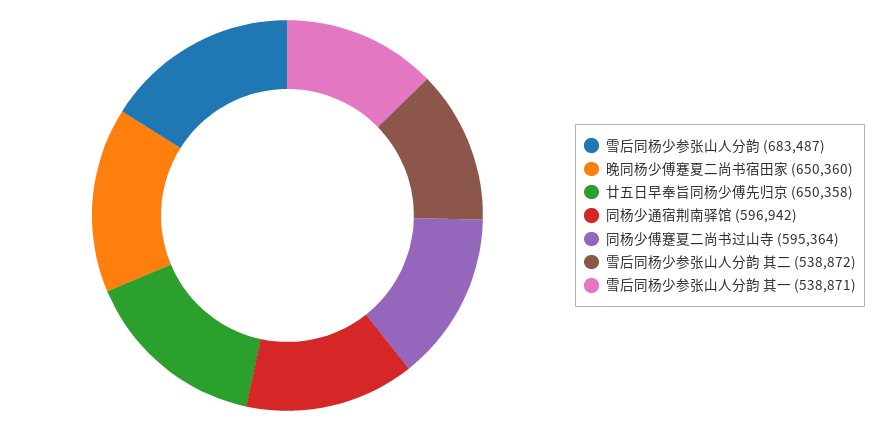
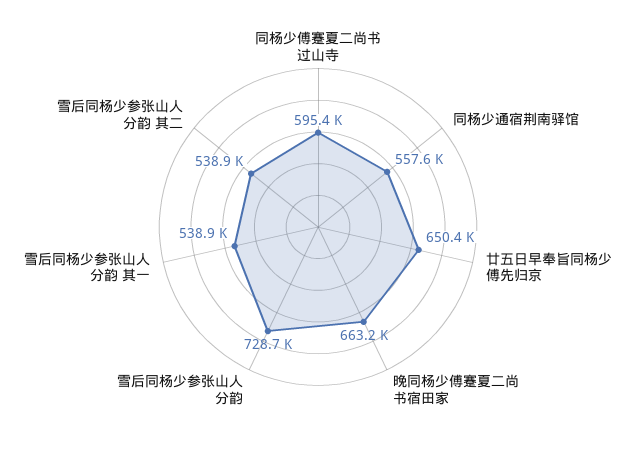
  {
-   "雪后同杨少参张山人分韵": 683487,
+   "雪后同杨少参张山人分韵": 728700,
-   "晚同杨少傅蹇夏二尚书宿田家": 650360,
+   "晚同杨少傅蹇夏二尚书宿田家": 663200,
    "廿五日早奉旨同杨少傅先归京": 650358,
-   "同杨少通宿荆南驿馆": 596942,
+   "同杨少通宿荆南驿馆": 557600,
    "同杨少傅蹇夏二尚书过山寺": 595364,
    "雪后同杨少参张山人分韵 其二": 538872,
    "雪后同杨少参张山人分韵 其一": 538871
  }

